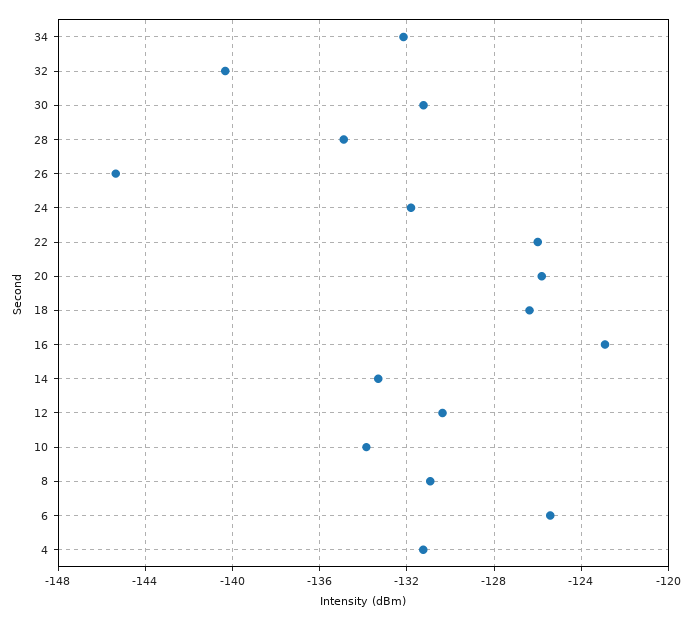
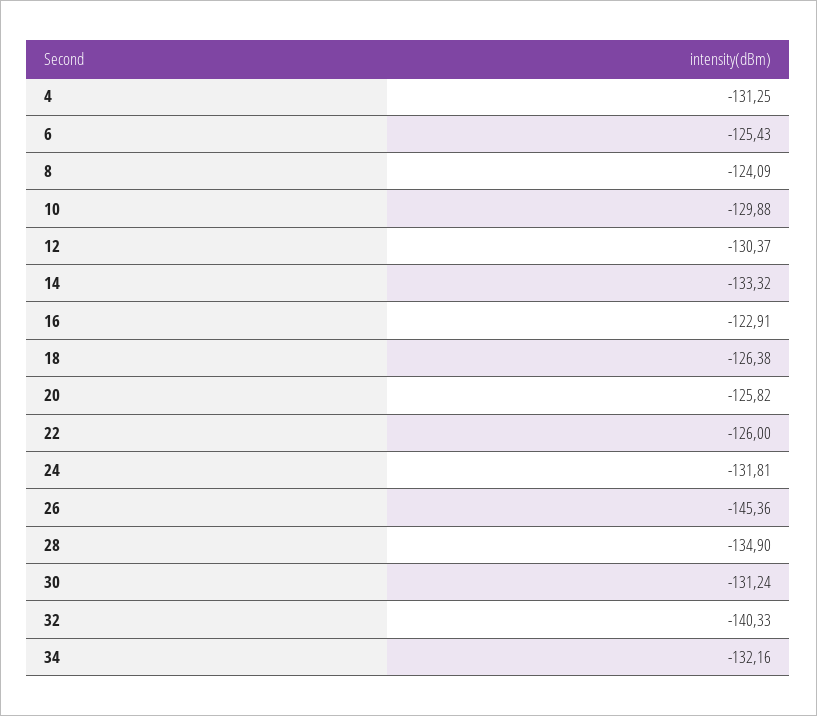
  {
    "34": -132.16,
    "32": -140.33,
    "30": -131.24,
    "28": -134.9,
    "26": -145.36,
    "24": -131.81,
    "22": -126,
    "20": -125.82,
    "18": -126.38,
    "16": -122.91,
    "14": -133.32,
    "12": -130.37,
-   "10": -134,
+   "10": -129.88,
-   "8": -131,
+   "8": -124.09,
    "6": -125.43,
    "4": -131.25
  }

